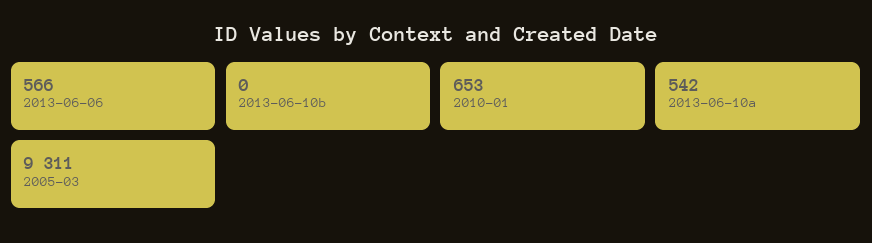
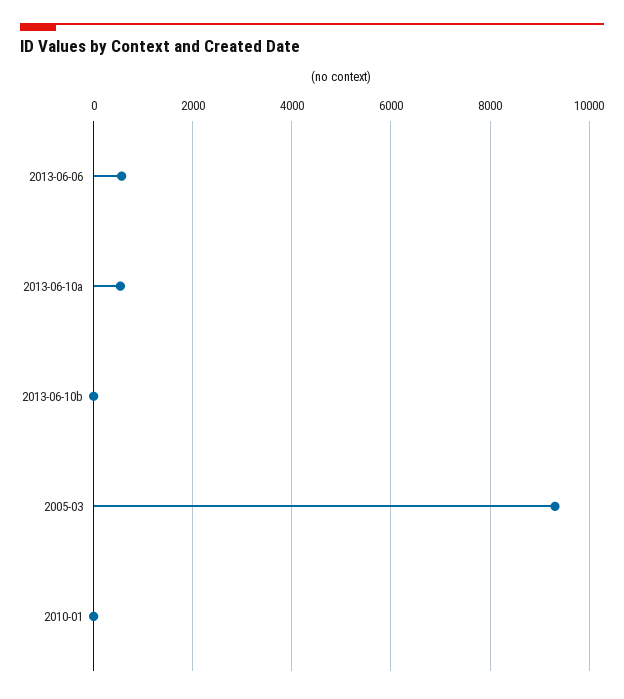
  {
    "2013-06-06": 566,
    "2013-06-10b": 0,
-   "2010-01": 653,
+   "2010-01": 0,
    "2013-06-10a": 542,
    "2005-03": 9311
  }

